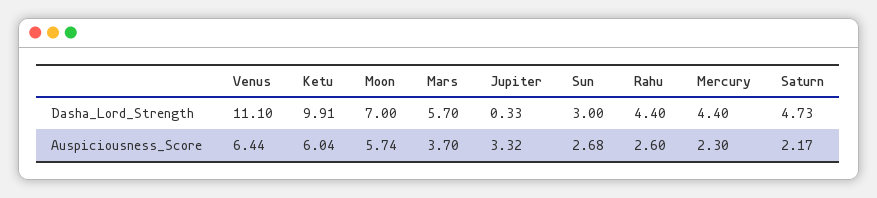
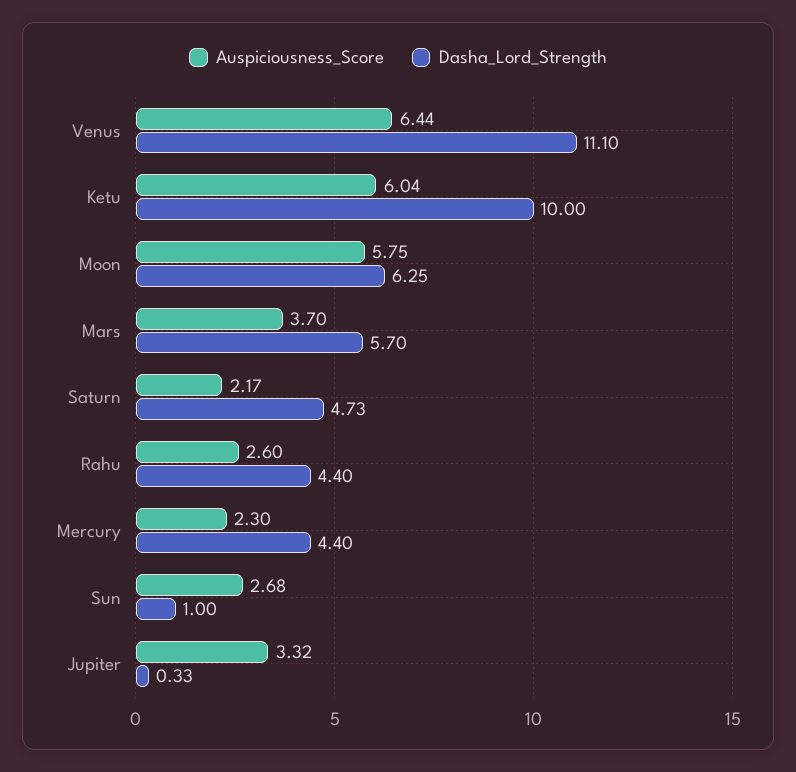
  {
    "Dasha_Lord_Strength": {
      "Venus": 11.1,
-     "Ketu": 9.91,
+     "Ketu": 10,
-     "Moon": 7,
+     "Moon": 6.25,
      "Mars": 5.7,
      "Jupiter": 0.33,
-     "Sun": 3,
+     "Sun": 1,
      "Rahu": 4.4,
      "Mercury": 4.4,
      "Saturn": 4.73
    },
    "Auspiciousness_Score": {
      "Venus": 6.44,
      "Ketu": 6.04,
-     "Moon": 5.74,
+     "Moon": 5.75,
      "Mars": 3.7,
      "Jupiter": 3.32,
      "Sun": 2.68,
      "Rahu": 2.6,
      "Mercury": 2.3,
      "Saturn": 2.17
    }
  }

